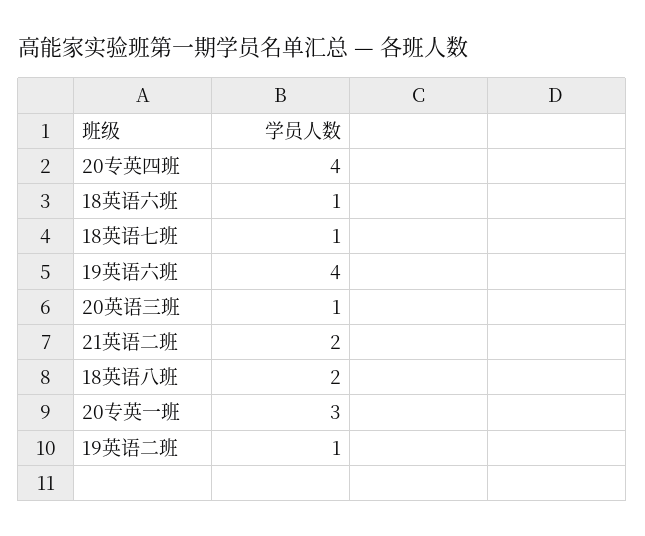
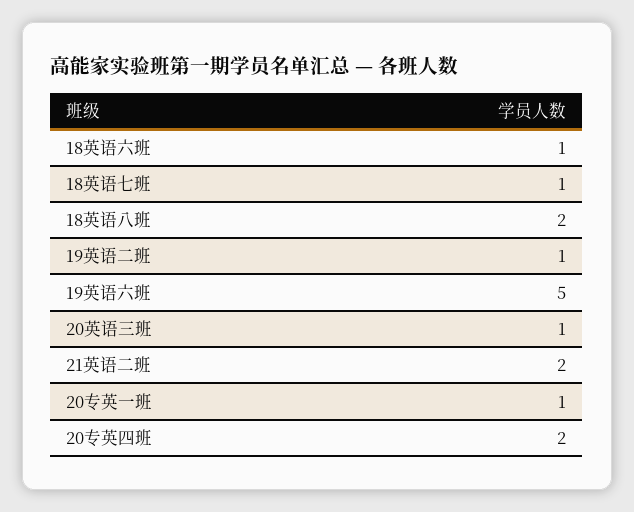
  {
-   "20专英四班": 4,
+   "20专英四班": 2,
    "18英语六班": 1,
    "18英语七班": 1,
-   "19英语六班": 4,
+   "19英语六班": 5,
    "20英语三班": 1,
    "21英语二班": 2,
    "18英语八班": 2,
-   "20专英一班": 3,
+   "20专英一班": 1,
    "19英语二班": 1
  }

